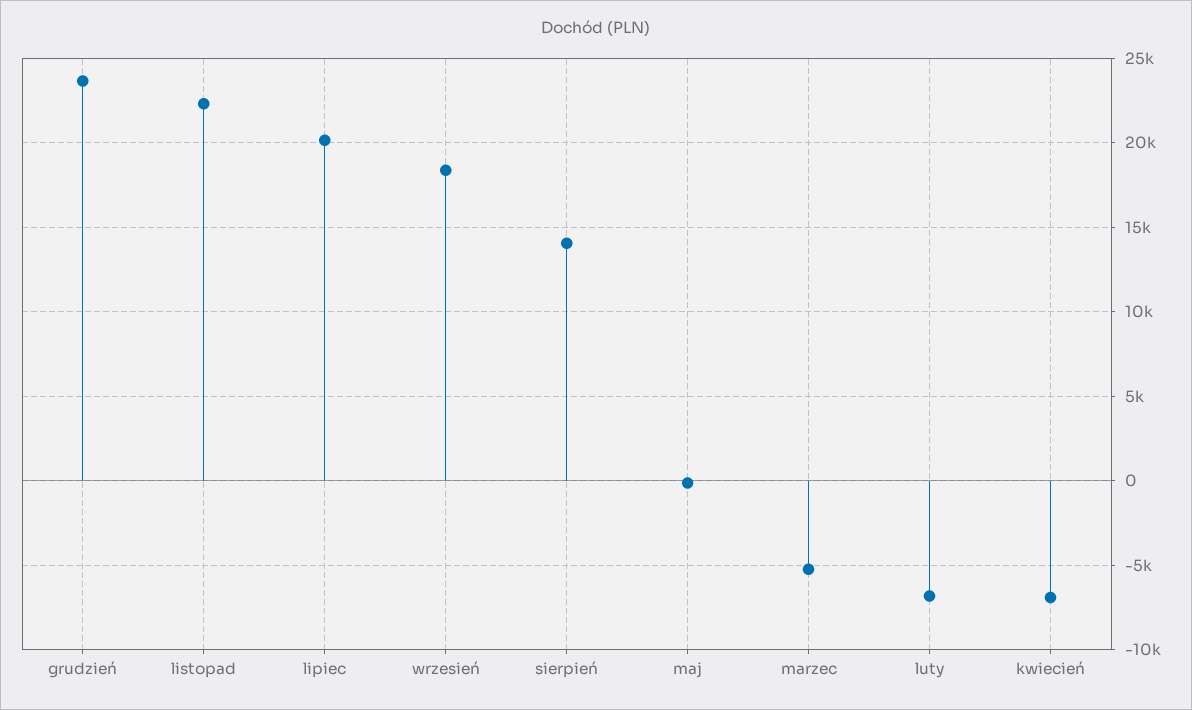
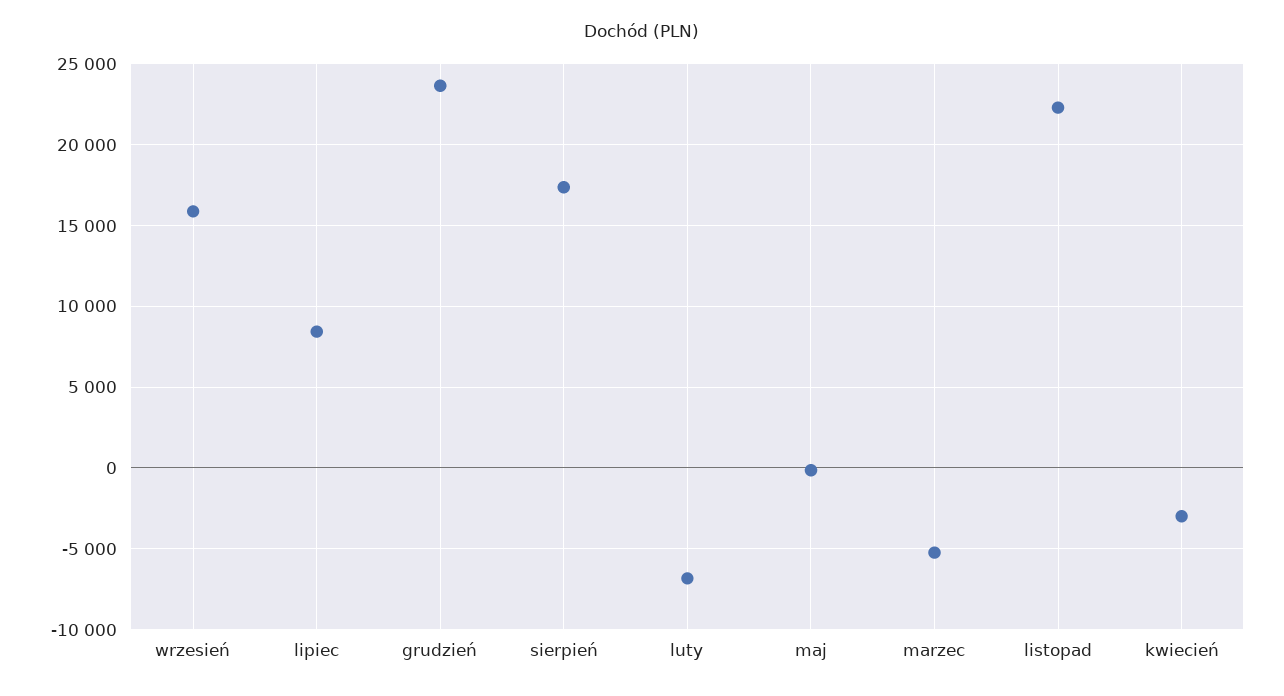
  {
    "grudzień": 23500,
    "listopad": 22500,
-   "lipiec": 20000,
+   "lipiec": 8500,
-   "wrzesień": 18500,
+   "wrzesień": 16000,
-   "sierpień": 14000,
+   "sierpień": 17500,
    "maj": 0,
    "marzec": -5000,
    "luty": -7000,
-   "kwiecień": -7000
+   "kwiecień": -3000
  }

